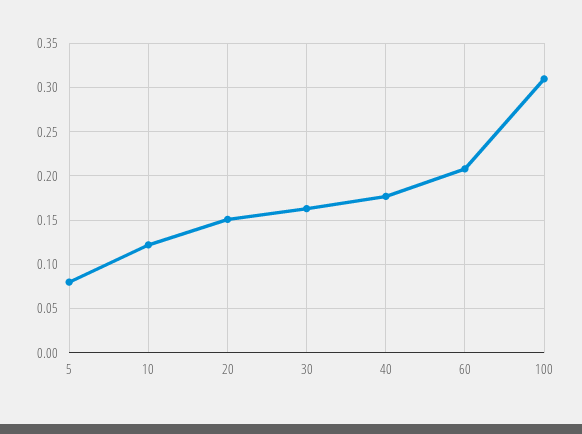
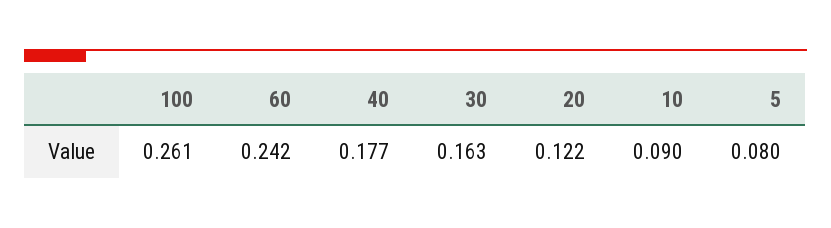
  {
    "5": 0.08,
-   "10": 0.12,
+   "10": 0.09,
-   "20": 0.15,
+   "20": 0.122,
    "30": 0.163,
    "40": 0.177,
-   "60": 0.21,
+   "60": 0.242,
-   "100": 0.31
+   "100": 0.261
  }

